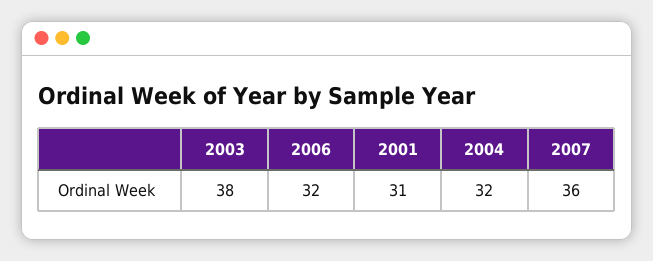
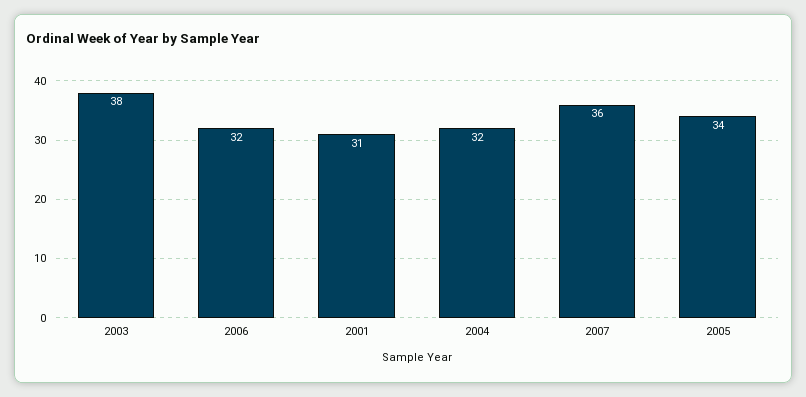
  {
    "2003": 38,
    "2006": 32,
    "2001": 31,
    "2004": 32,
-   "2007": 36
+   "2007": 36,
+   "2005": 34
  }

